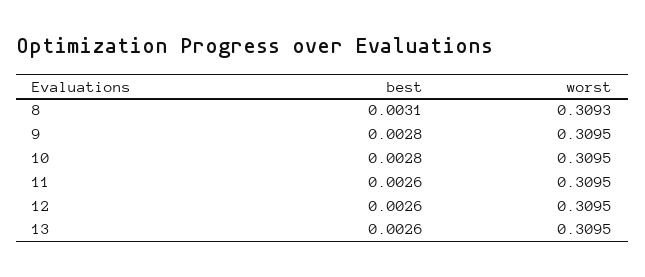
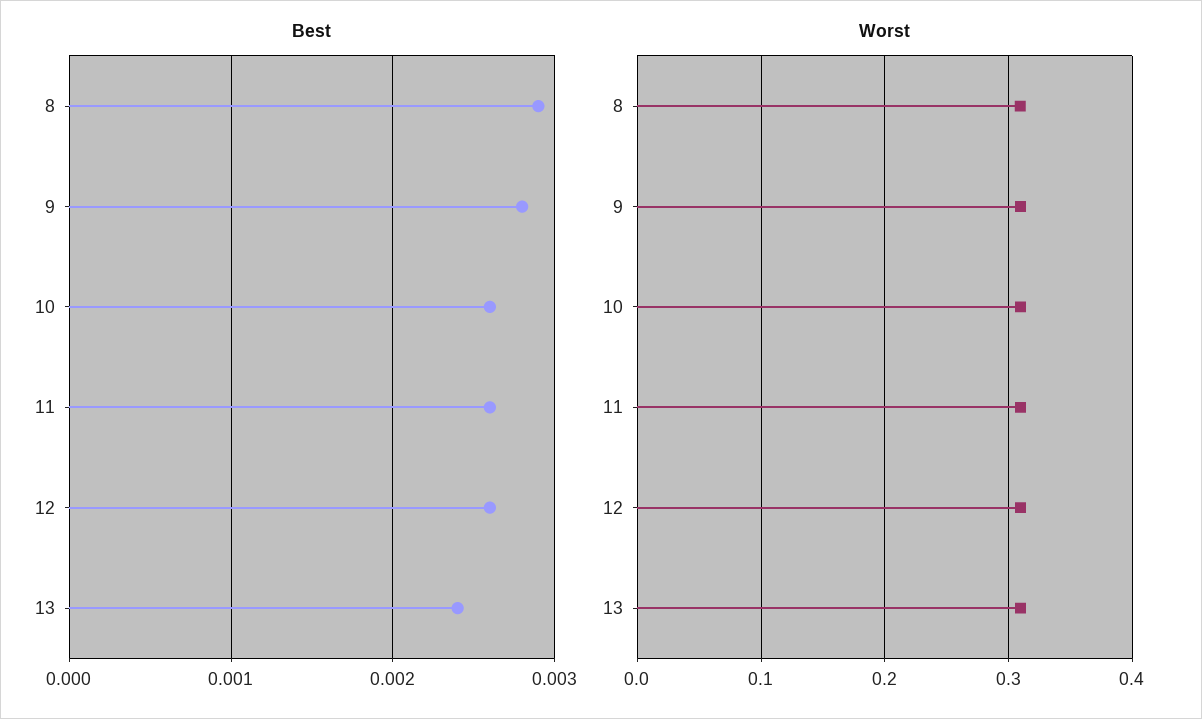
  {
    "best": {
-     "8": 0.0031,
+     "8": 0.0029,
      "9": 0.0028,
-     "10": 0.0028,
+     "10": 0.0026,
      "11": 0.0026,
      "12": 0.0026,
-     "13": 0.0026
+     "13": 0.0024
    },
    "worst": {
      "8": 0.3093,
      "9": 0.3095,
      "10": 0.3095,
      "11": 0.3095,
      "12": 0.3095,
      "13": 0.3095
    }
  }

